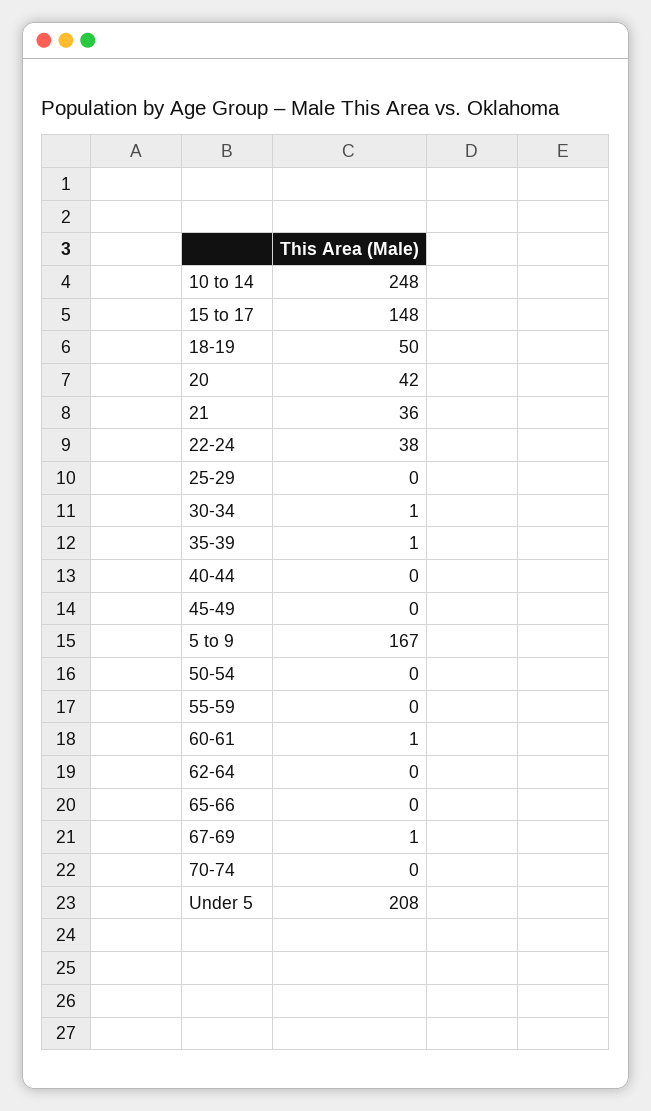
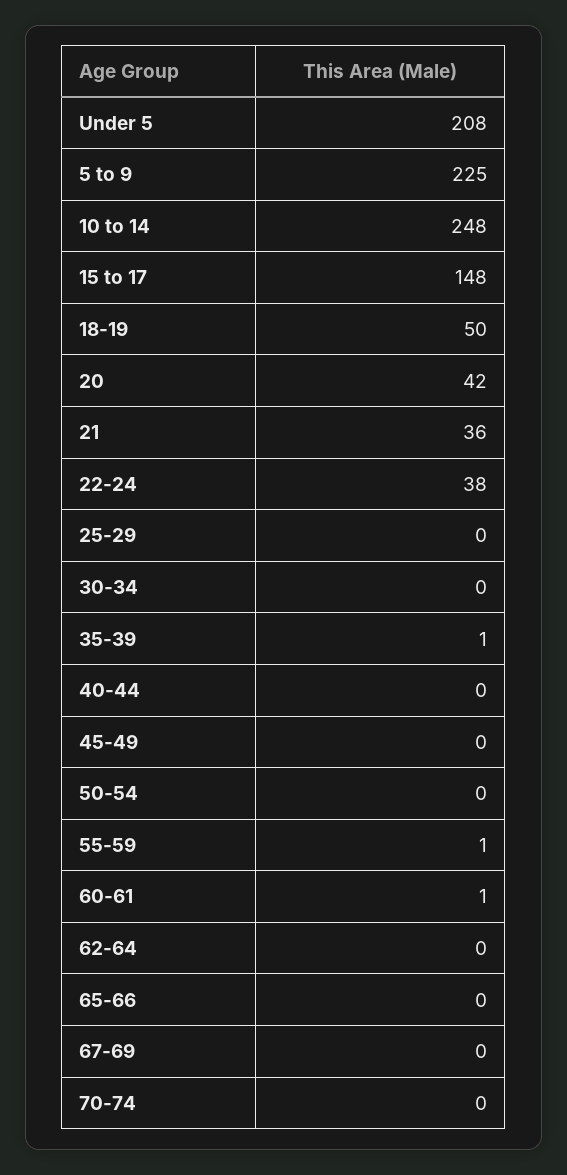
  {
    "10 to 14": 248,
    "15 to 17": 148,
    "18-19": 50,
    "20": 42,
    "21": 36,
    "22-24": 38,
    "25-29": 0,
-   "30-34": 1,
+   "30-34": 0,
    "35-39": 1,
    "40-44": 0,
    "45-49": 0,
-   "5 to 9": 167,
+   "5 to 9": 225,
    "50-54": 0,
-   "55-59": 0,
+   "55-59": 1,
    "60-61": 1,
    "62-64": 0,
    "65-66": 0,
-   "67-69": 1,
+   "67-69": 0,
    "70-74": 0,
    "Under 5": 208
  }

